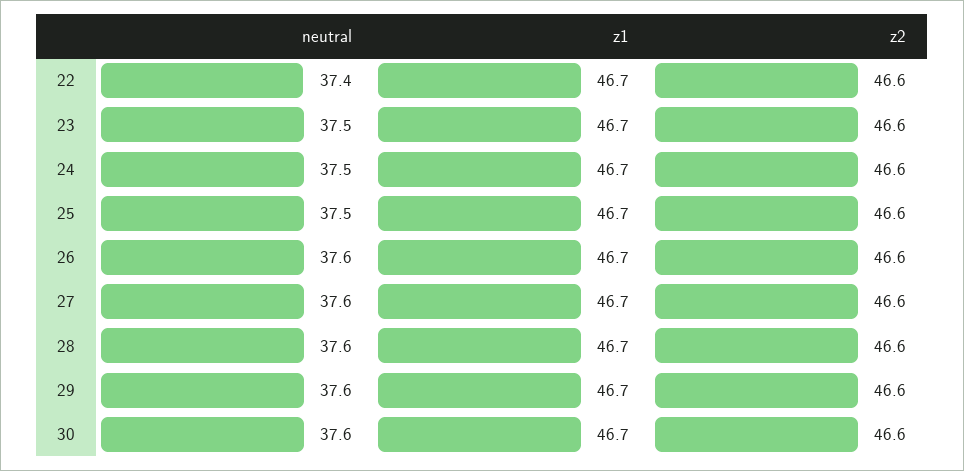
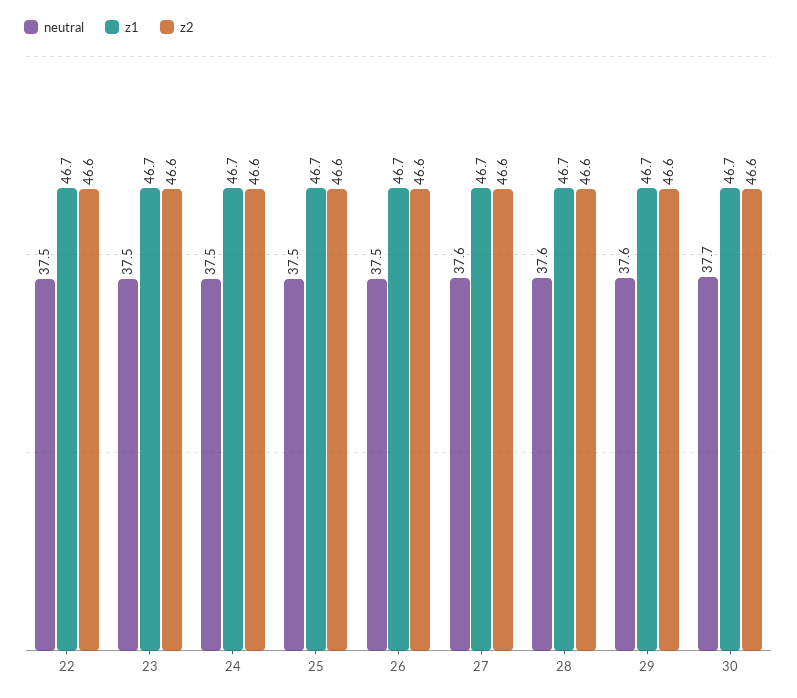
  {
    "neutral": {
-     "22": 37.4,
+     "22": 37.5,
      "23": 37.5,
      "24": 37.5,
      "25": 37.5,
-     "26": 37.6,
+     "26": 37.5,
      "27": 37.6,
      "28": 37.6,
      "29": 37.6,
-     "30": 37.6
+     "30": 37.7
    },
    "z1": {
      "22": 46.7,
      "23": 46.7,
      "24": 46.7,
      "25": 46.7,
      "26": 46.7,
      "27": 46.7,
      "28": 46.7,
      "29": 46.7,
      "30": 46.7
    },
    "z2": {
      "22": 46.6,
      "23": 46.6,
      "24": 46.6,
      "25": 46.6,
      "26": 46.6,
      "27": 46.6,
      "28": 46.6,
      "29": 46.6,
      "30": 46.6
    }
  }

